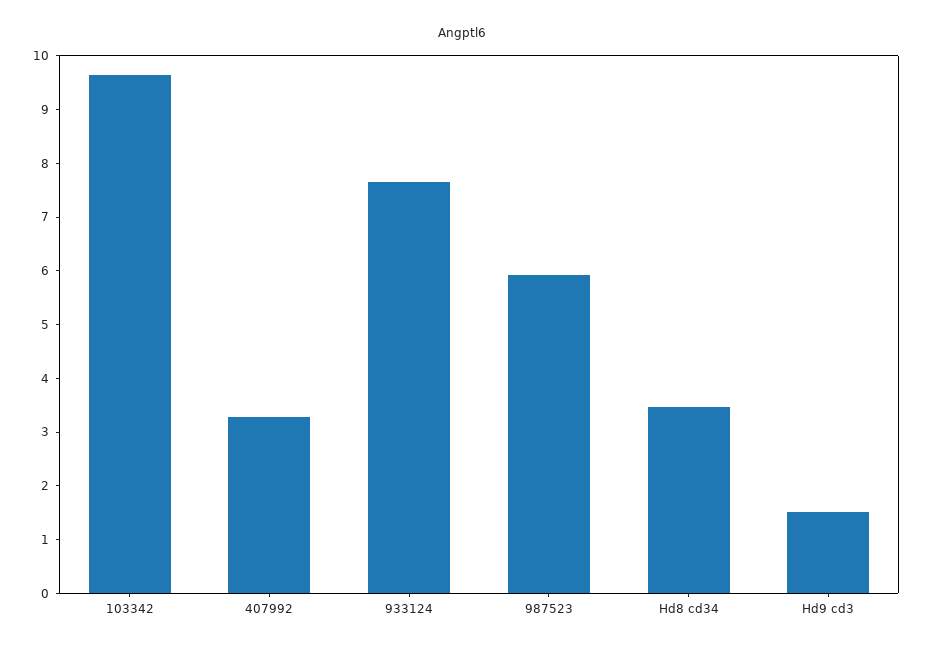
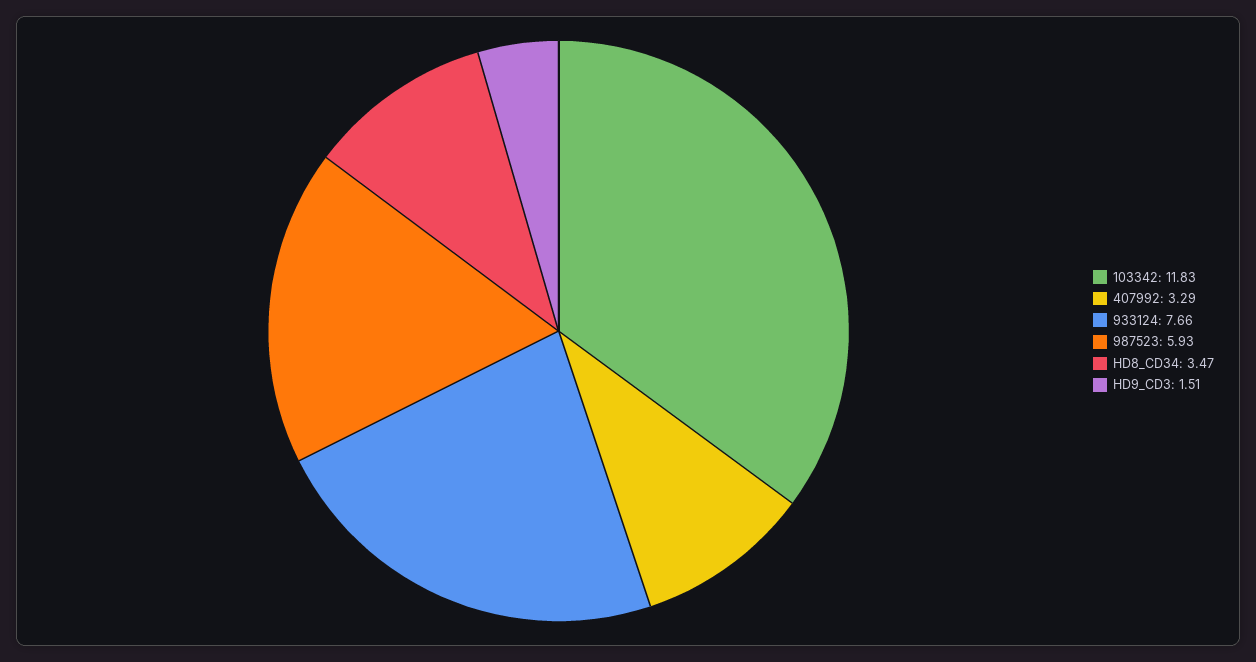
  {
-   "103342": 9.6,
+   "103342": 11.83,
    "407992": 3.29,
    "933124": 7.66,
    "987523": 5.93,
    "Hd8 cd34": 3.47,
    "Hd9 cd3": 1.51
  }

